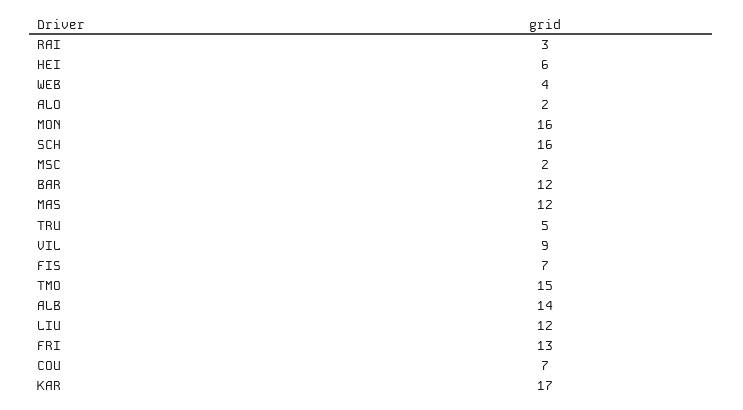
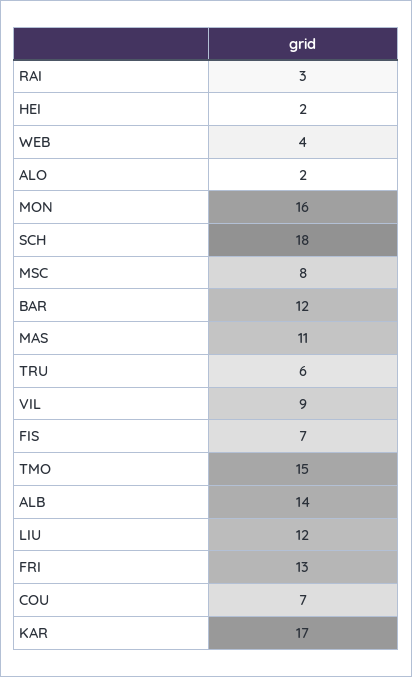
  {
    "RAI": 3,
-   "HEI": 6,
+   "HEI": 2,
    "WEB": 4,
    "ALO": 2,
    "MON": 16,
-   "SCH": 16,
+   "SCH": 18,
-   "MSC": 2,
+   "MSC": 8,
    "BAR": 12,
-   "MAS": 12,
+   "MAS": 11,
-   "TRU": 5,
+   "TRU": 6,
    "VIL": 9,
    "FIS": 7,
    "TMO": 15,
    "ALB": 14,
    "LIU": 12,
    "FRI": 13,
    "COU": 7,
    "KAR": 17
  }

